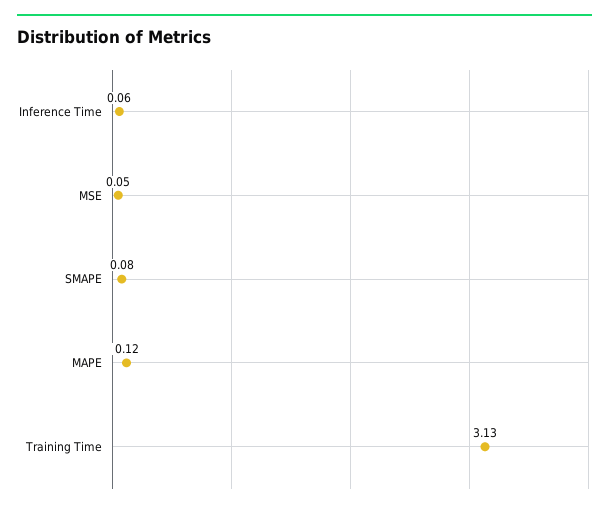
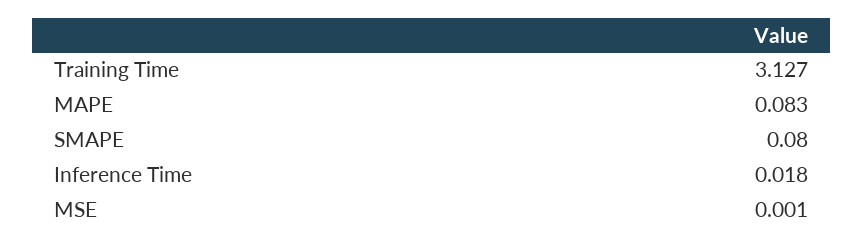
  {
-   "Inference Time": 0.06,
+   "Inference Time": 0.018,
-   "MSE": 0.05,
+   "MSE": 0.001,
    "SMAPE": 0.08,
-   "MAPE": 0.12,
+   "MAPE": 0.083,
    "Training Time": 3.127
  }

